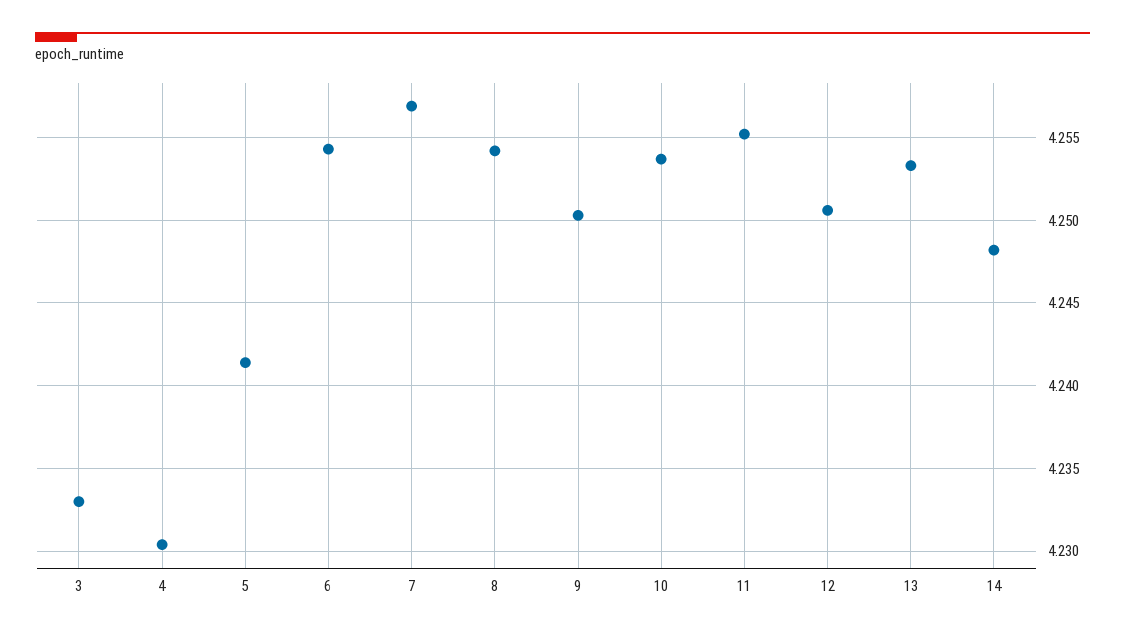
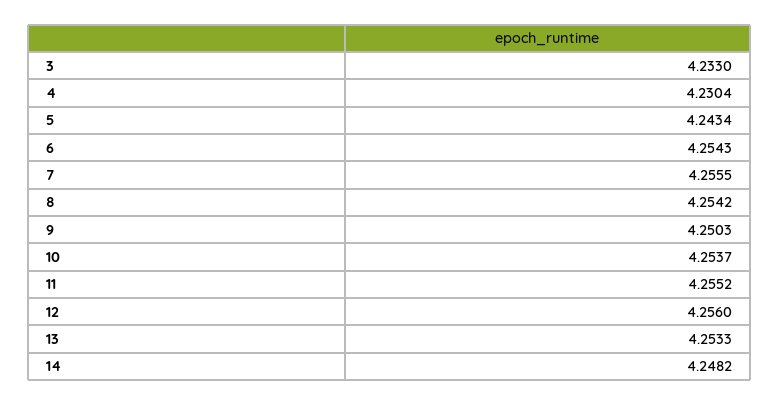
  {
    "3": 4.233,
    "4": 4.2304,
-   "5": 4.2415,
+   "5": 4.2434,
    "6": 4.2543,
-   "7": 4.257,
+   "7": 4.2555,
    "8": 4.2542,
    "9": 4.2503,
    "10": 4.2537,
    "11": 4.2552,
-   "12": 4.2505,
+   "12": 4.256,
    "13": 4.2533,
    "14": 4.2482
  }

